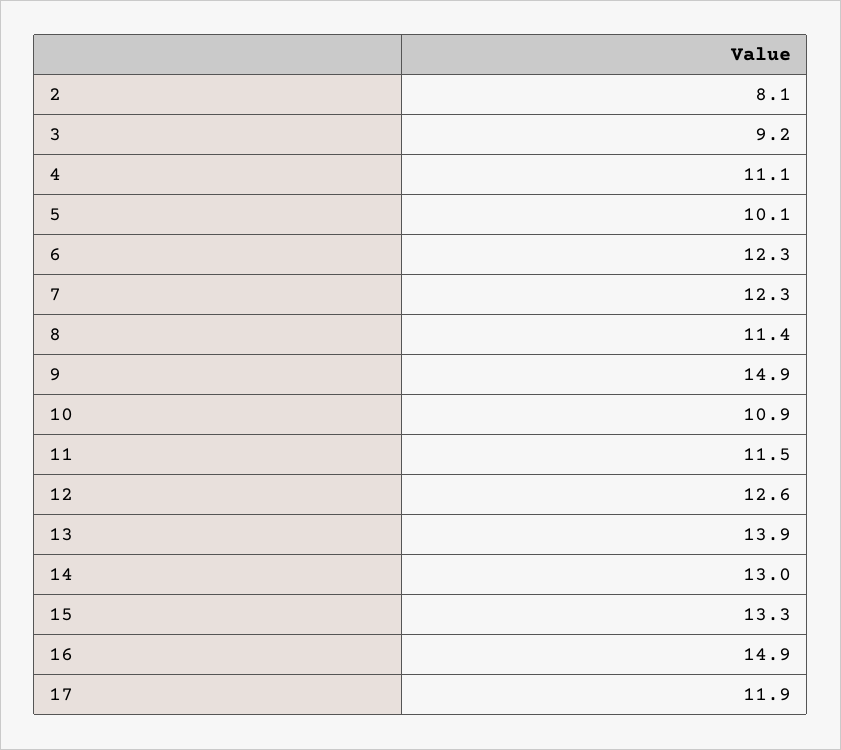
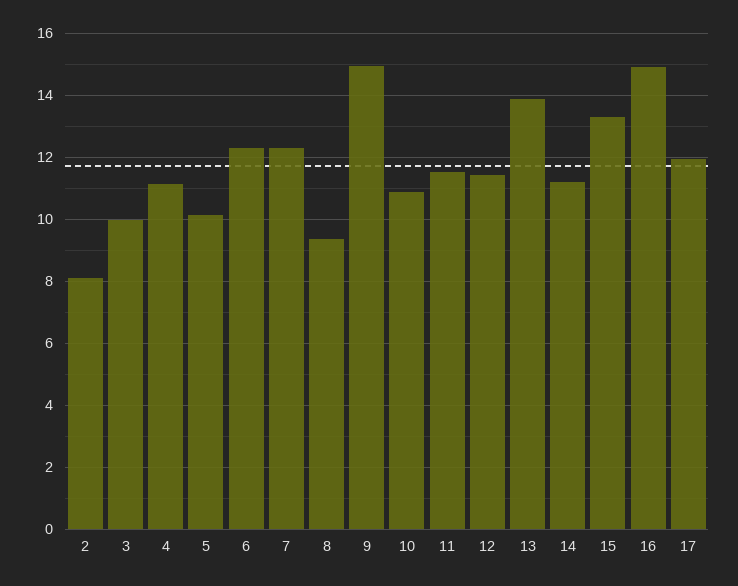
  {
    "2": 8.1,
-   "3": 9.2,
+   "3": 10,
    "4": 11.1,
    "5": 10.1,
    "6": 12.3,
    "7": 12.3,
-   "8": 11.4,
+   "8": 9.4,
    "9": 14.9,
    "10": 10.9,
    "11": 11.5,
-   "12": 12.6,
+   "12": 11.4,
    "13": 13.9,
-   "14": 13,
+   "14": 11.2,
    "15": 13.3,
    "16": 14.9,
    "17": 11.9
  }

